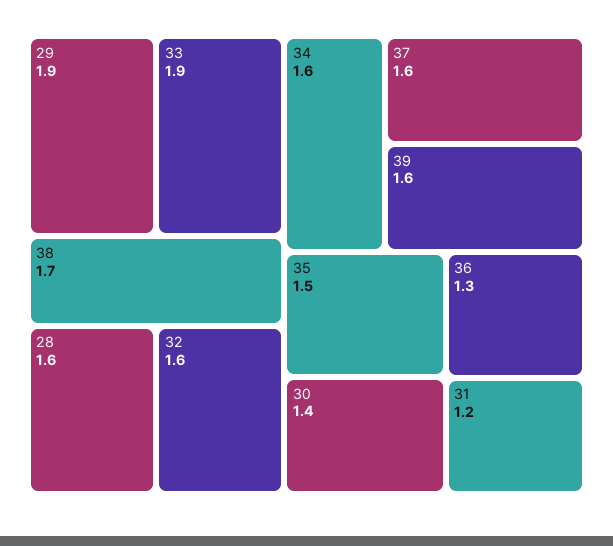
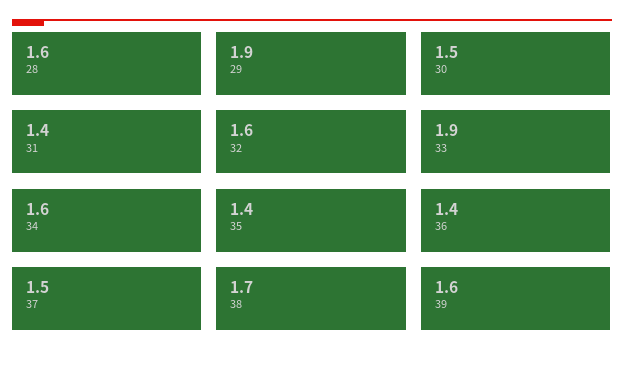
  {
    "29": 1.9,
    "33": 1.9,
    "38": 1.7,
    "28": 1.6,
    "32": 1.6,
    "34": 1.6,
-   "37": 1.6,
+   "37": 1.5,
    "39": 1.6,
-   "35": 1.5,
+   "35": 1.4,
-   "30": 1.4,
+   "30": 1.5,
-   "36": 1.3,
+   "36": 1.4,
-   "31": 1.2
+   "31": 1.4
  }

